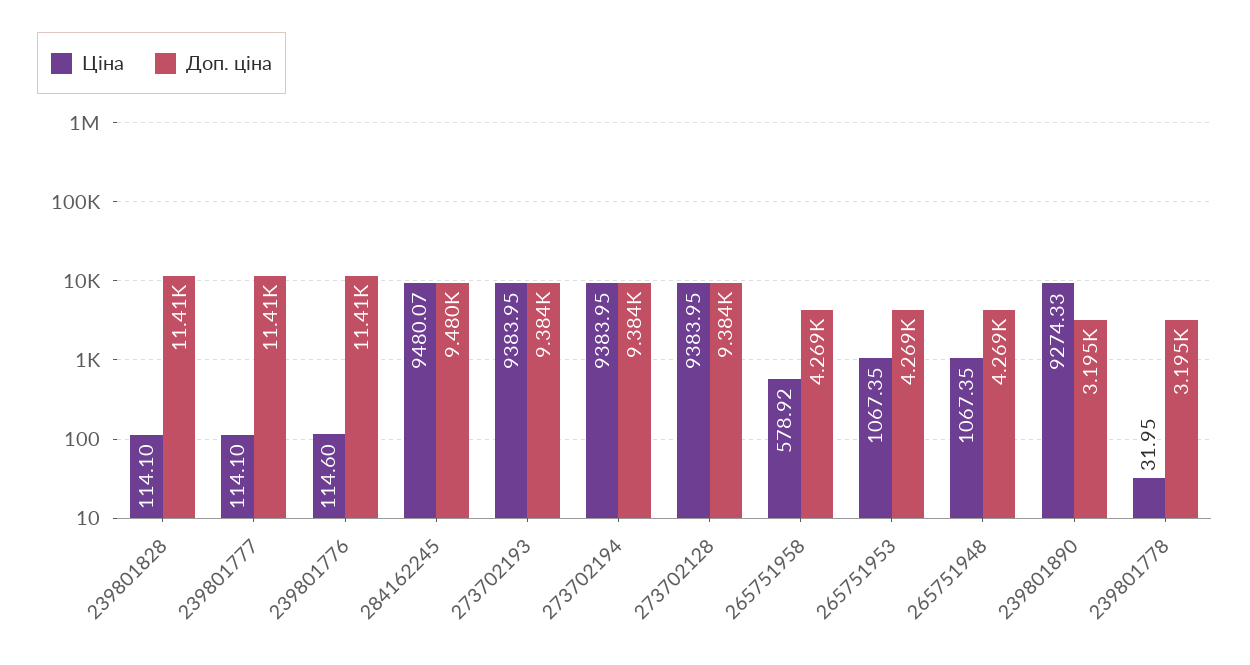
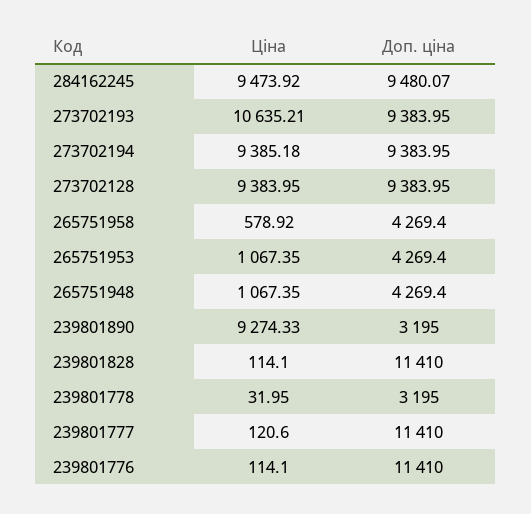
  {
    "Ціна": {
      "239801828": 114.1,
-     "239801777": 114.1,
+     "239801777": 120.6,
-     "239801776": 114.6,
+     "239801776": 114.1,
-     "284162245": 9480.07,
+     "284162245": 9473.92,
-     "273702193": 9383.95,
+     "273702193": 10635.21,
-     "273702194": 9383.95,
+     "273702194": 9385.18,
      "273702128": 9383.95,
      "265751958": 578.92,
      "265751953": 1067.35,
      "265751948": 1067.35,
      "239801890": 9274.33,
      "239801778": 31.95
    },
    "Доп. ціна": {
      "239801828": 11410,
      "239801777": 11410,
      "239801776": 11410,
      "284162245": 9480.07,
      "273702193": 9383.95,
      "273702194": 9383.95,
      "273702128": 9383.95,
      "265751958": 4269.4,
      "265751953": 4269.4,
      "265751948": 4269.4,
      "239801890": 3195,
      "239801778": 3195
    }
  }

